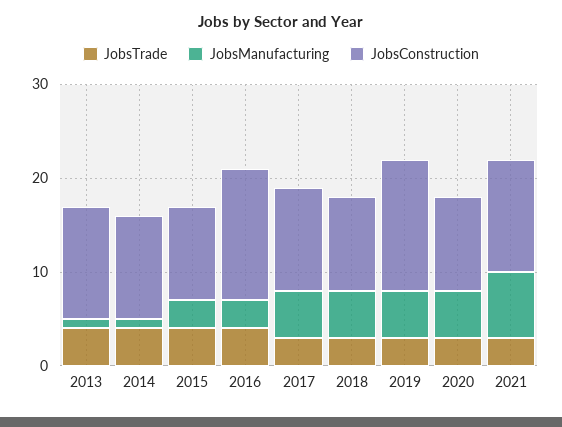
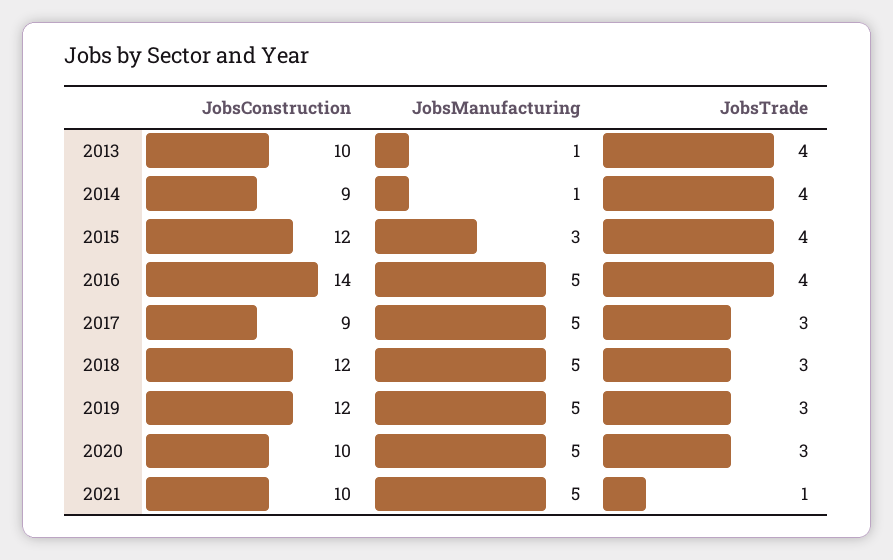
  {
    "JobsTrade": {
      "2013": 4,
      "2014": 4,
      "2015": 4,
      "2016": 4,
      "2017": 3,
      "2018": 3,
      "2019": 3,
      "2020": 3,
-     "2021": 3
+     "2021": 1
    },
    "JobsManufacturing": {
      "2013": 1,
      "2014": 1,
      "2015": 3,
-     "2016": 3,
+     "2016": 5,
      "2017": 5,
      "2018": 5,
      "2019": 5,
      "2020": 5,
-     "2021": 7
+     "2021": 5
    },
    "JobsConstruction": {
-     "2013": 12,
+     "2013": 10,
-     "2014": 11,
+     "2014": 9,
-     "2015": 10,
+     "2015": 12,
      "2016": 14,
-     "2017": 11,
+     "2017": 9,
-     "2018": 10,
+     "2018": 12,
-     "2019": 14,
+     "2019": 12,
      "2020": 10,
-     "2021": 12
+     "2021": 10
    }
  }

